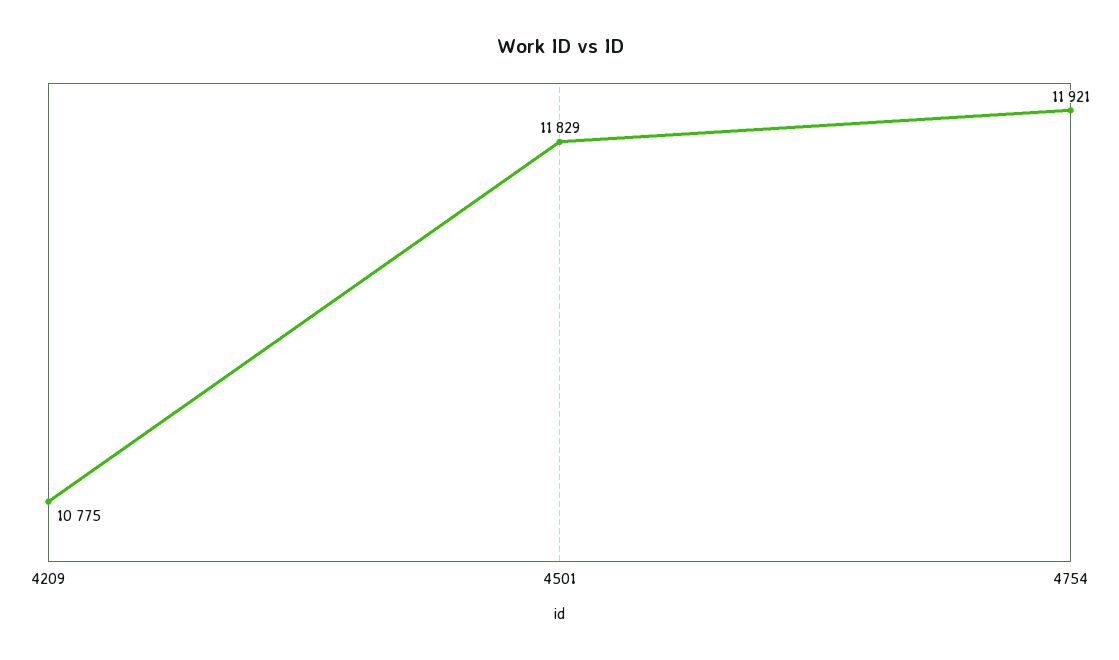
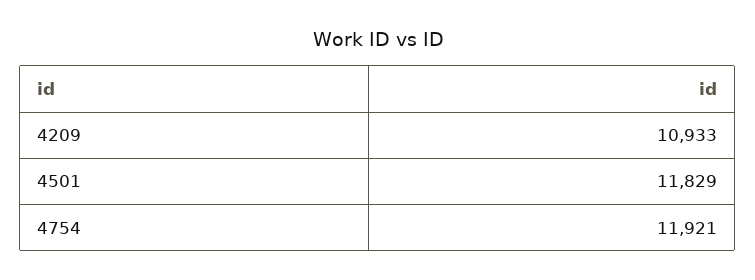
  {
-   "4209": 10775,
+   "4209": 10933,
    "4501": 11829,
    "4754": 11921
  }

